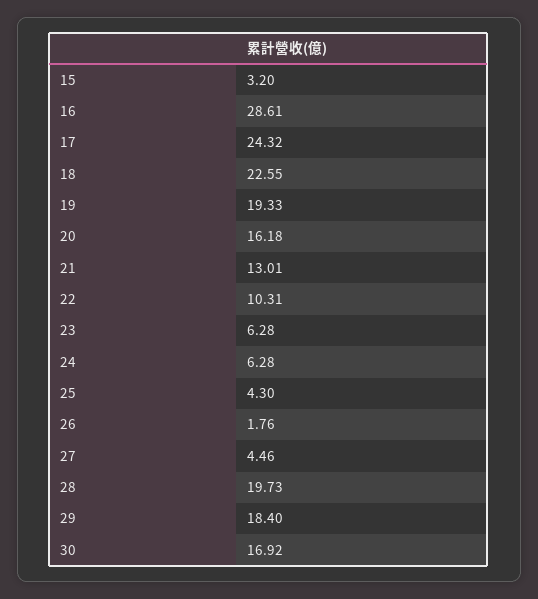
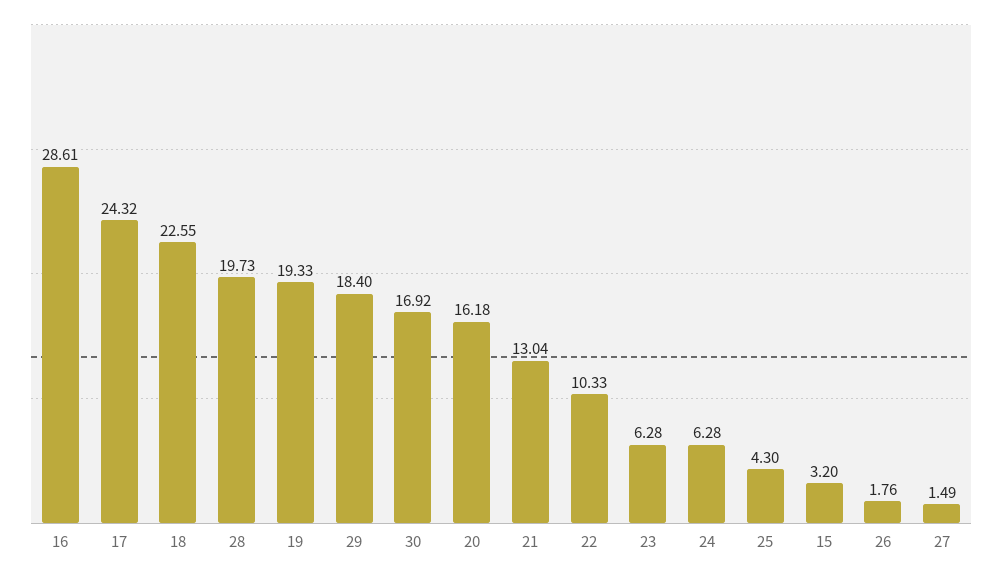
  {
    "15": 3.2,
    "16": 28.61,
    "17": 24.32,
    "18": 22.55,
    "19": 19.33,
    "20": 16.18,
-   "21": 13.01,
+   "21": 13.04,
-   "22": 10.31,
+   "22": 10.33,
    "23": 6.28,
    "24": 6.28,
    "25": 4.3,
    "26": 1.76,
-   "27": 4.46,
+   "27": 1.49,
    "28": 19.73,
    "29": 18.4,
    "30": 16.92
  }

